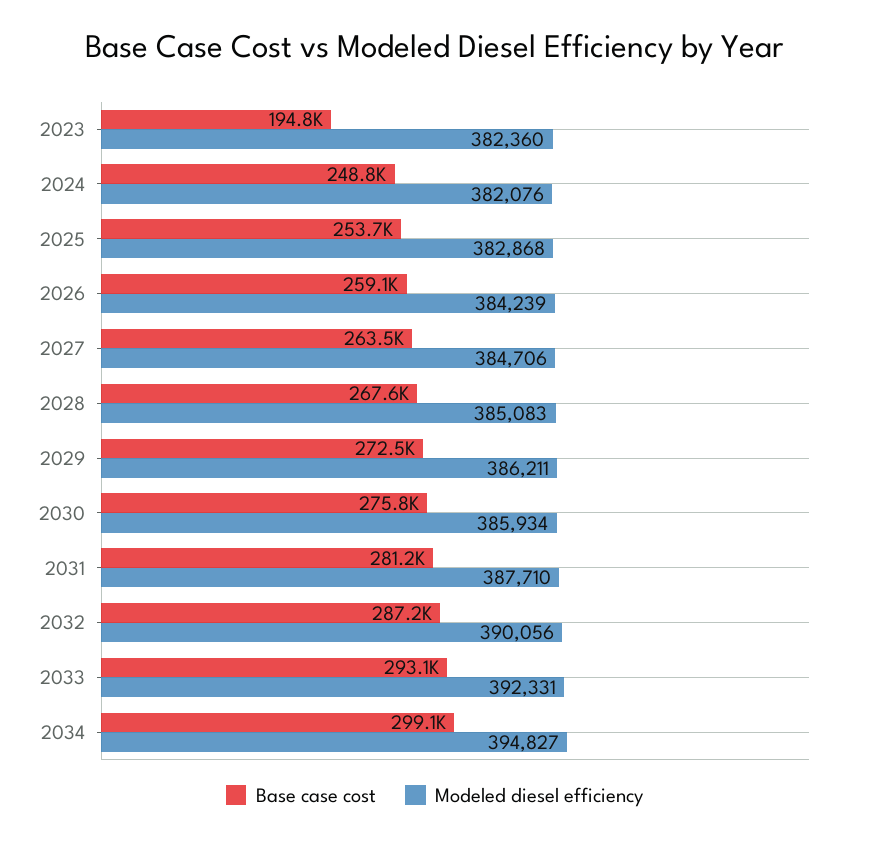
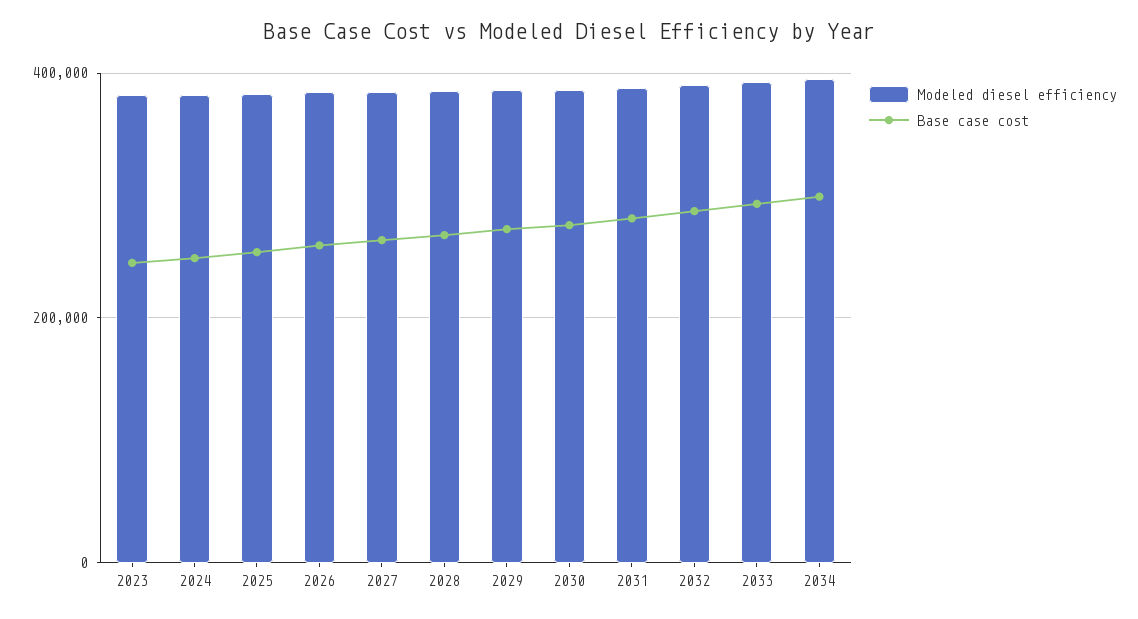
  {
    "Base case cost": {
-     "2023": 194800,
+     "2023": 240000,
      "2024": 248800,
      "2025": 253700,
      "2026": 259100,
      "2027": 263500,
      "2028": 267600,
      "2029": 272500,
      "2030": 275800,
      "2031": 281200,
      "2032": 287200,
      "2033": 293100,
      "2034": 299100
    },
    "Modeled diesel efficiency": {
      "2023": 382360,
      "2024": 382076,
      "2025": 382868,
      "2026": 384239,
      "2027": 384706,
      "2028": 385083,
      "2029": 386211,
      "2030": 385934,
      "2031": 387710,
      "2032": 390056,
      "2033": 392331,
      "2034": 394827
    }
  }

